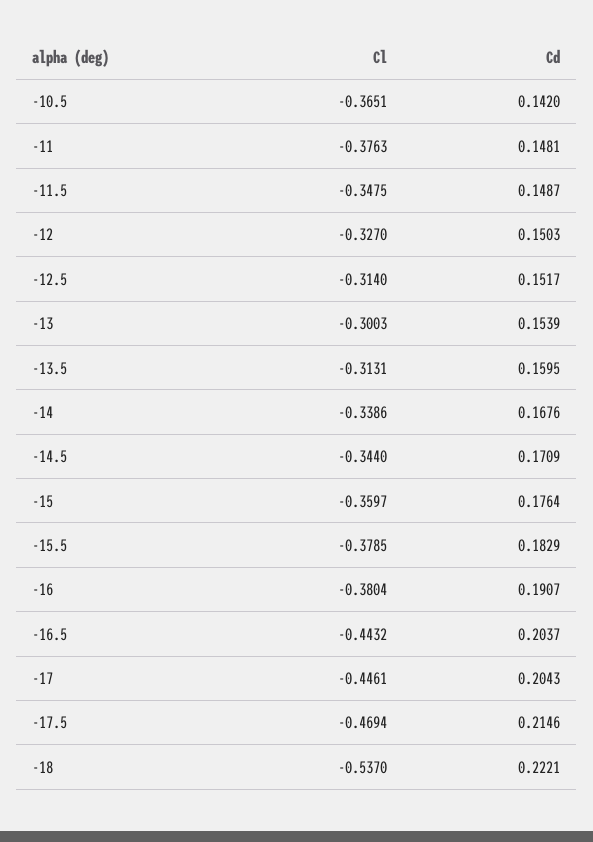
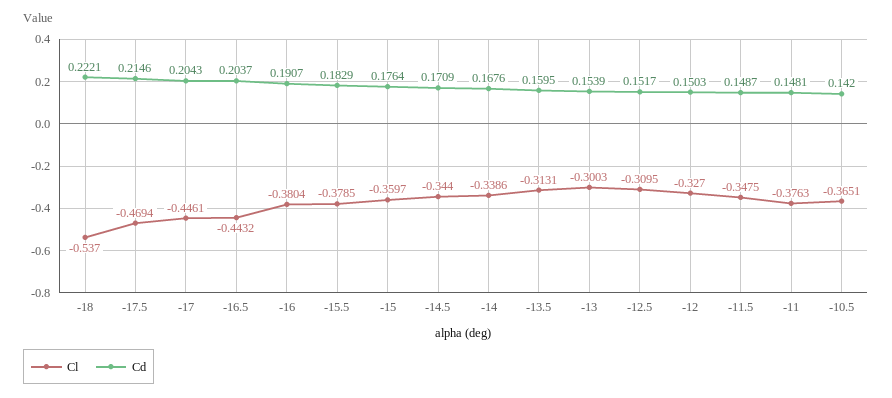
  {
    "Cl": {
      "-10.5": -0.3651,
      "-11": -0.3763,
      "-11.5": -0.3475,
      "-12": -0.327,
-     "-12.5": -0.314,
+     "-12.5": -0.3095,
      "-13": -0.3003,
      "-13.5": -0.3131,
      "-14": -0.3386,
      "-14.5": -0.344,
      "-15": -0.3597,
      "-15.5": -0.3785,
      "-16": -0.3804,
      "-16.5": -0.4432,
      "-17": -0.4461,
      "-17.5": -0.4694,
      "-18": -0.537
    },
    "Cd": {
      "-10.5": 0.142,
      "-11": 0.1481,
      "-11.5": 0.1487,
      "-12": 0.1503,
      "-12.5": 0.1517,
      "-13": 0.1539,
      "-13.5": 0.1595,
      "-14": 0.1676,
      "-14.5": 0.1709,
      "-15": 0.1764,
      "-15.5": 0.1829,
      "-16": 0.1907,
      "-16.5": 0.2037,
      "-17": 0.2043,
      "-17.5": 0.2146,
      "-18": 0.2221
    }
  }

